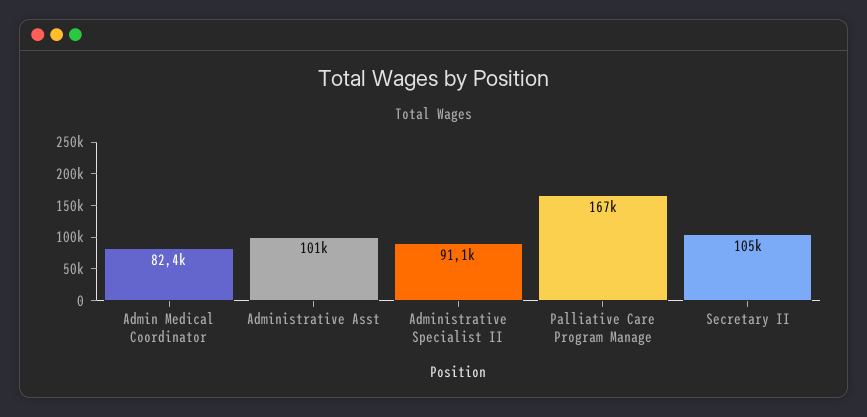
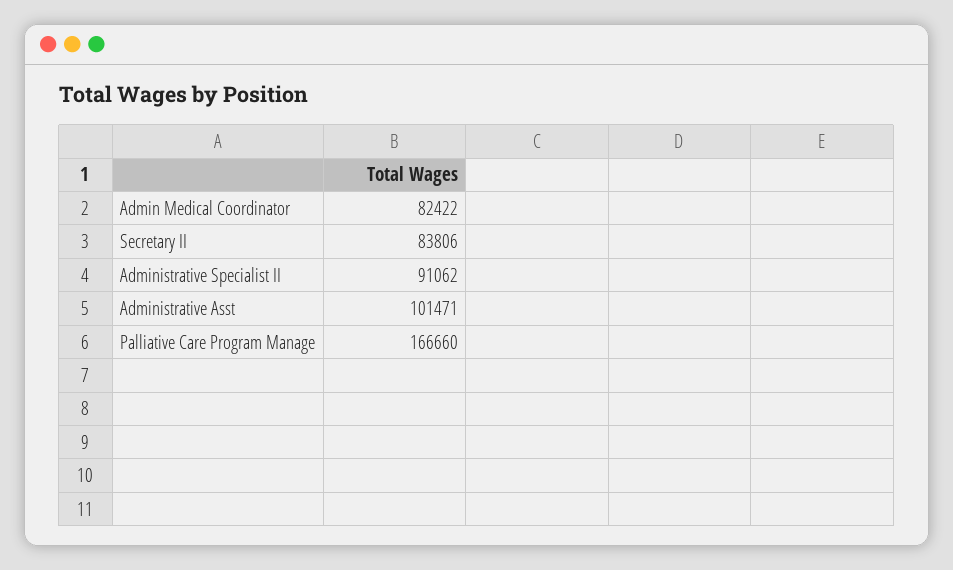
  {
    "Admin Medical Coordinator": 82422,
    "Administrative Asst": 101471,
    "Administrative Specialist II": 91062,
    "Palliative Care Program Manage": 166660,
-   "Secretary II": 105000
+   "Secretary II": 83806
  }

